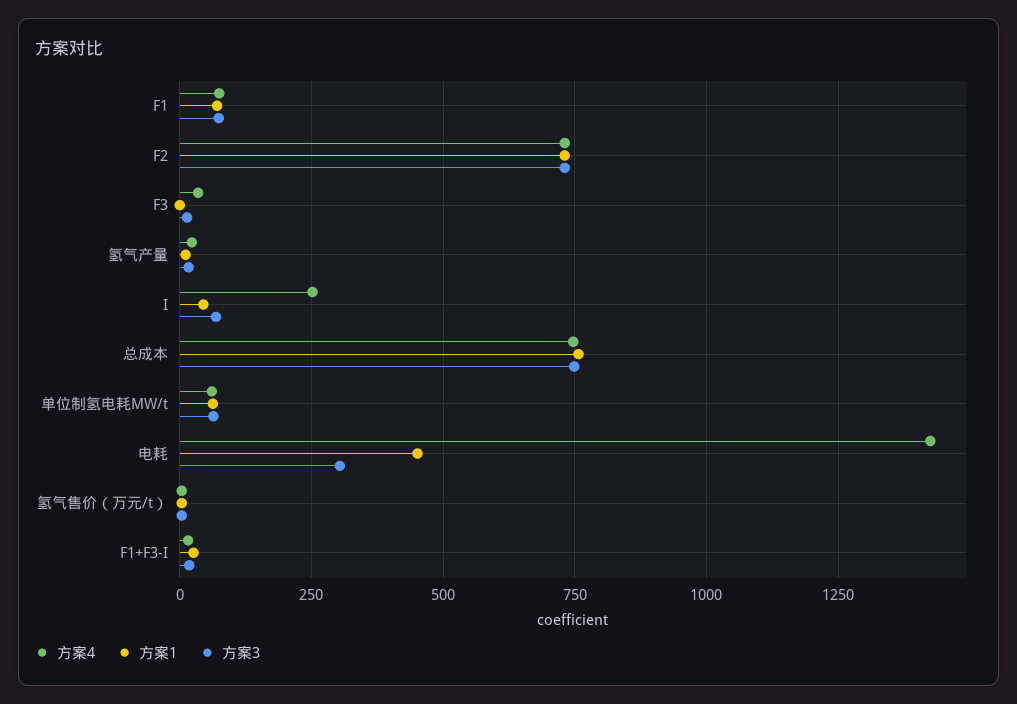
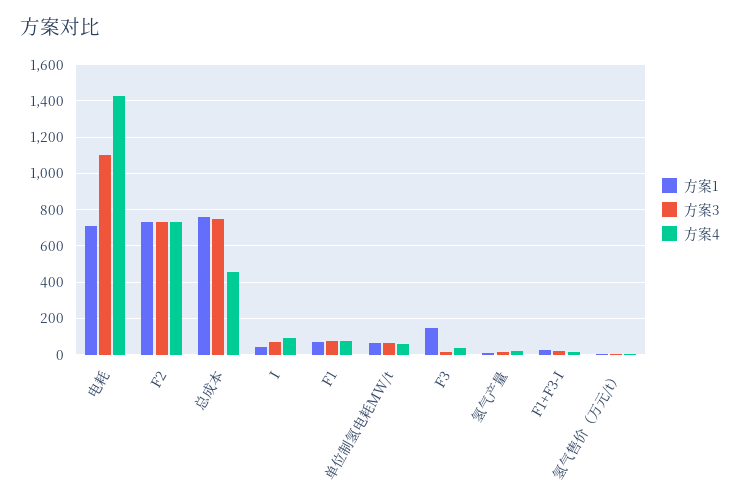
  {
    "方案4": {
      "F1": 75,
      "F2": 725,
      "F3": 25,
      "氢气产量": 25,
-     "I": 250,
+     "I": 100,
-     "总成本": 750,
+     "总成本": 450,
      "单位制氢电耗MW/t": 50,
      "电耗": 1425,
      "氢气售价（万元/t）": 0,
      "F1+F3-I": 25
    },
    "方案1": {
      "F1": 75,
      "F2": 725,
-     "F3": 0,
+     "F3": 150,
      "氢气产量": 0,
      "I": 50,
      "总成本": 750,
      "单位制氢电耗MW/t": 75,
-     "电耗": 450,
+     "电耗": 700,
      "氢气售价（万元/t）": 0,
      "F1+F3-I": 25
    },
    "方案3": {
      "F1": 75,
      "F2": 725,
      "F3": 25,
      "氢气产量": 25,
      "I": 75,
      "总成本": 750,
      "单位制氢电耗MW/t": 75,
-     "电耗": 300,
+     "电耗": 1100,
      "氢气售价（万元/t）": 0,
      "F1+F3-I": 25
    }
  }

